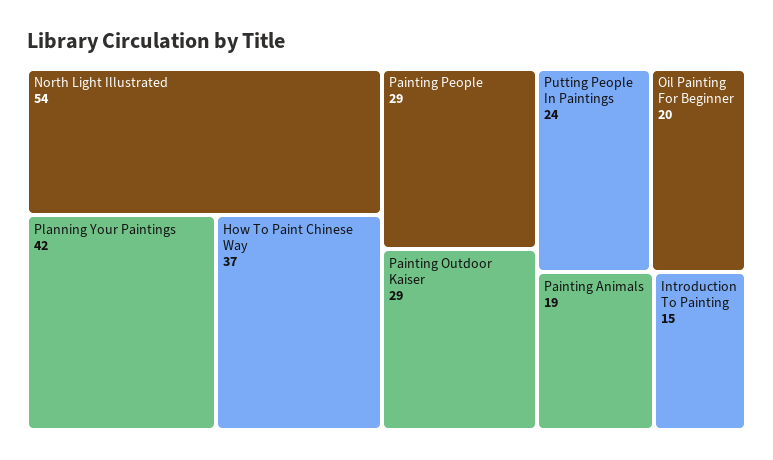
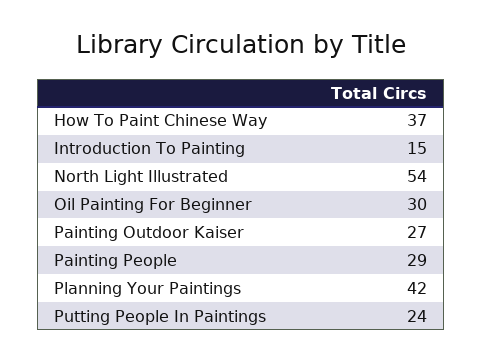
  {
    "North Light Illustrated": 54,
    "Planning Your Paintings": 42,
    "How To Paint Chinese Way": 37,
    "Painting People": 29,
-   "Painting Outdoor Kaiser": 29,
+   "Painting Outdoor Kaiser": 27,
    "Putting People In Paintings": 24,
-   "Oil Painting For Beginner": 20,
+   "Oil Painting For Beginner": 30,
-   "Painting Animals": 19,
    "Introduction To Painting": 15
  }

